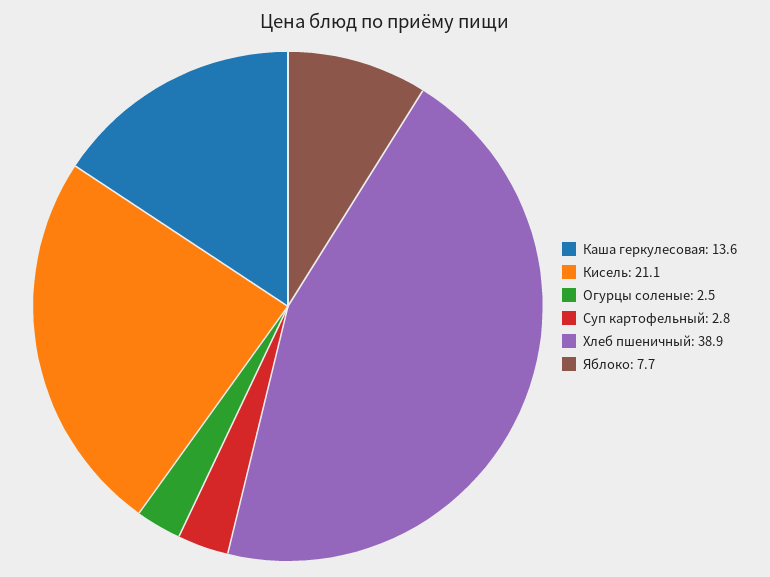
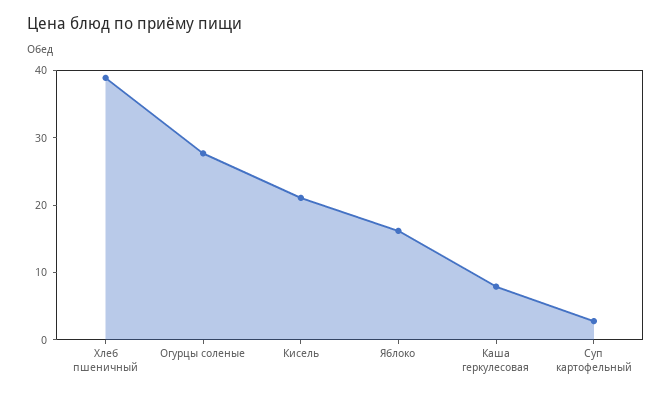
  {
-   "Каша геркулесовая": 13.6,
+   "Каша геркулесовая": 8,
    "Кисель": 21.1,
-   "Огурцы соленые": 2.5,
+   "Огурцы соленые": 28,
    "Суп картофельный": 2.8,
    "Хлеб пшеничный": 38.9,
-   "Яблоко": 7.7
+   "Яблоко": 16
  }

